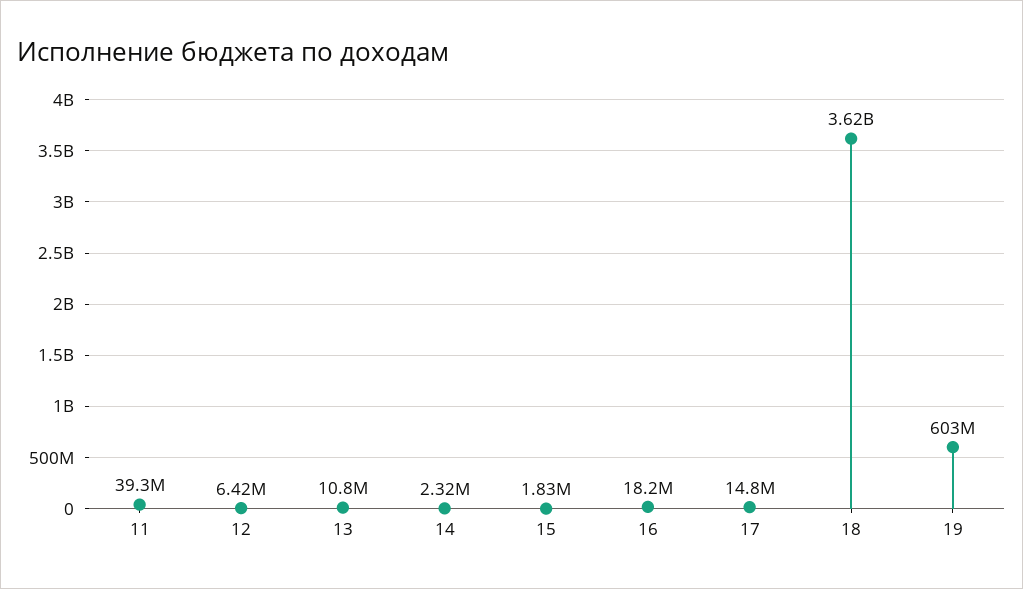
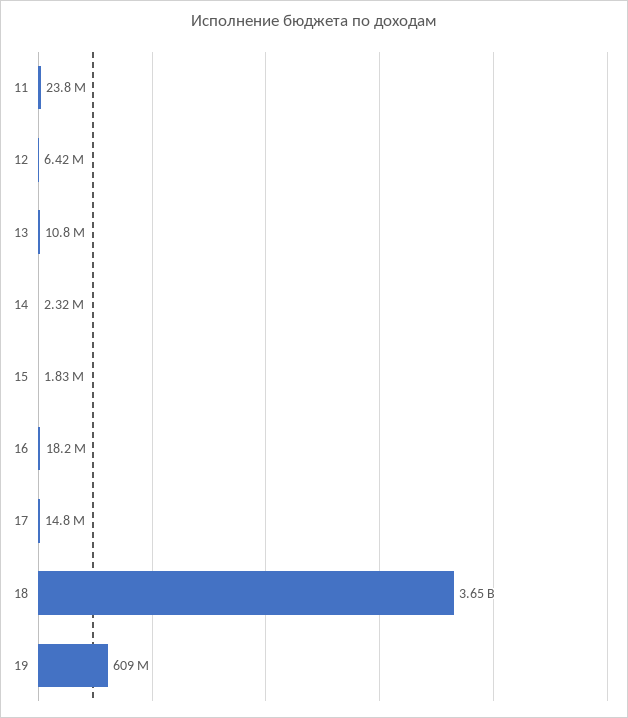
  {
-   "11": 39300000,
+   "11": 23800000,
    "12": 6420000,
    "13": 10800000,
    "14": 2320000,
    "15": 1830000,
    "16": 18200000,
    "17": 14800000,
-   "18": 3620000000,
+   "18": 3650000000,
-   "19": 603000000
+   "19": 609000000
  }

